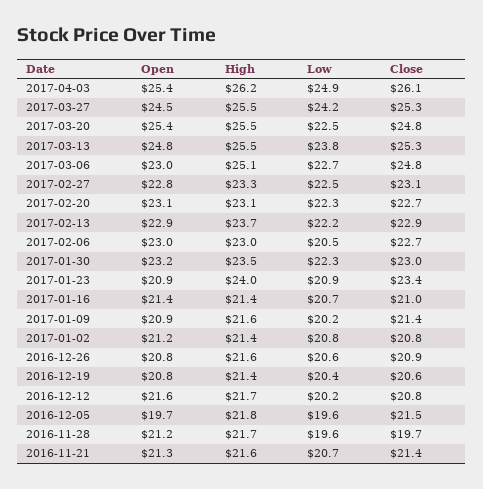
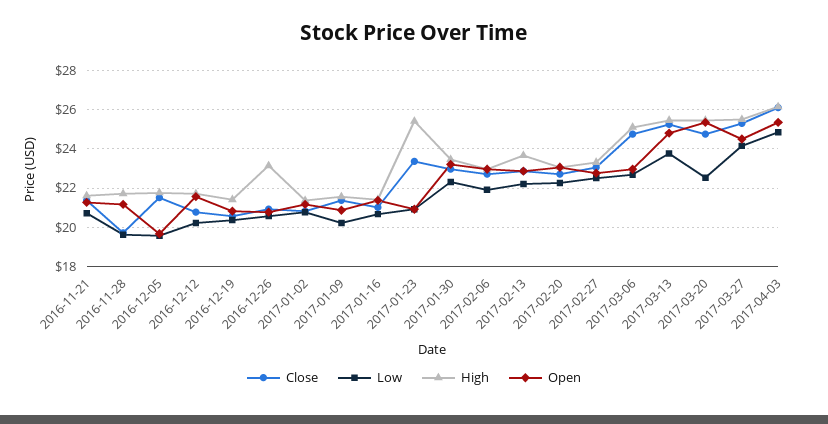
  {
    "Open": {
      "2017-04-03": 25.4,
      "2017-03-27": 24.5,
      "2017-03-20": 25.4,
      "2017-03-13": 24.8,
      "2017-03-06": 23,
      "2017-02-27": 22.8,
      "2017-02-20": 23.1,
      "2017-02-13": 22.9,
      "2017-02-06": 23,
      "2017-01-30": 23.2,
      "2017-01-23": 20.9,
      "2017-01-16": 21.4,
      "2017-01-09": 20.9,
      "2017-01-02": 21.2,
      "2016-12-26": 20.8,
      "2016-12-19": 20.8,
      "2016-12-12": 21.6,
      "2016-12-05": 19.7,
      "2016-11-28": 21.2,
      "2016-11-21": 21.3
    },
    "High": {
      "2017-04-03": 26.2,
      "2017-03-27": 25.5,
      "2017-03-20": 25.5,
      "2017-03-13": 25.5,
      "2017-03-06": 25.1,
      "2017-02-27": 23.3,
      "2017-02-20": 23.1,
      "2017-02-13": 23.7,
      "2017-02-06": 23,
      "2017-01-30": 23.5,
-     "2017-01-23": 24,
+     "2017-01-23": 25.5,
      "2017-01-16": 21.4,
      "2017-01-09": 21.6,
      "2017-01-02": 21.4,
-     "2016-12-26": 21.6,
+     "2016-12-26": 23,
      "2016-12-19": 21.4,
      "2016-12-12": 21.7,
      "2016-12-05": 21.8,
      "2016-11-28": 21.7,
      "2016-11-21": 21.6
    },
    "Low": {
      "2017-04-03": 24.9,
      "2017-03-27": 24.2,
      "2017-03-20": 22.5,
      "2017-03-13": 23.8,
      "2017-03-06": 22.7,
      "2017-02-27": 22.5,
      "2017-02-20": 22.3,
      "2017-02-13": 22.2,
-     "2017-02-06": 20.5,
+     "2017-02-06": 22,
      "2017-01-30": 22.3,
      "2017-01-23": 20.9,
      "2017-01-16": 20.7,
      "2017-01-09": 20.2,
      "2017-01-02": 20.8,
      "2016-12-26": 20.6,
      "2016-12-19": 20.4,
      "2016-12-12": 20.2,
      "2016-12-05": 19.6,
      "2016-11-28": 19.6,
      "2016-11-21": 20.7
    },
    "Close": {
      "2017-04-03": 26.1,
      "2017-03-27": 25.3,
      "2017-03-20": 24.8,
      "2017-03-13": 25.3,
      "2017-03-06": 24.8,
      "2017-02-27": 23.1,
      "2017-02-20": 22.7,
      "2017-02-13": 22.9,
      "2017-02-06": 22.7,
      "2017-01-30": 23,
      "2017-01-23": 23.4,
      "2017-01-16": 21,
      "2017-01-09": 21.4,
      "2017-01-02": 20.8,
      "2016-12-26": 20.9,
      "2016-12-19": 20.6,
      "2016-12-12": 20.8,
      "2016-12-05": 21.5,
      "2016-11-28": 19.7,
      "2016-11-21": 21.4
    }
  }

